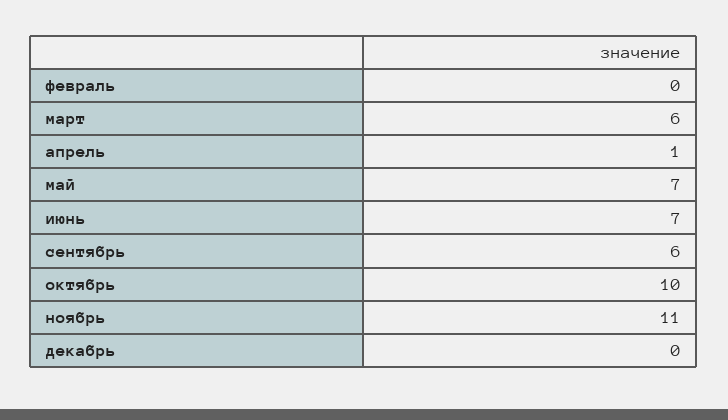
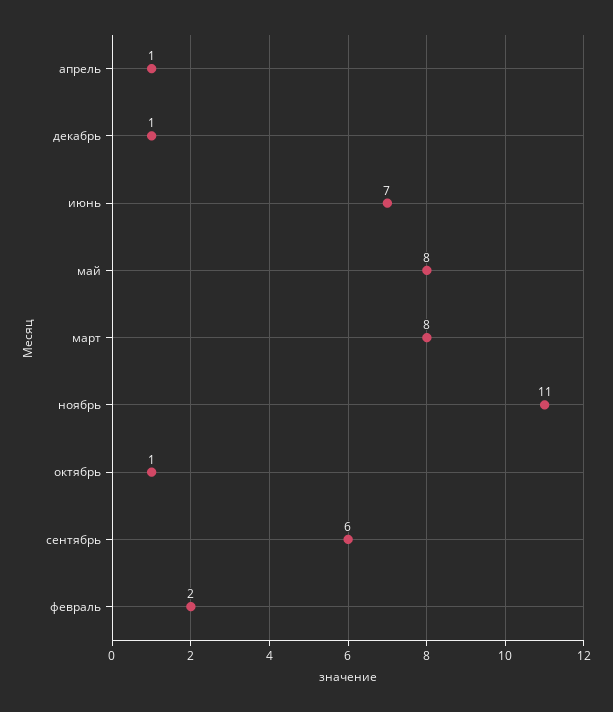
  {
-   "февраль": 0,
+   "февраль": 2,
-   "март": 6,
+   "март": 8,
    "апрель": 1,
-   "май": 7,
+   "май": 8,
    "июнь": 7,
    "сентябрь": 6,
-   "октябрь": 10,
+   "октябрь": 1,
    "ноябрь": 11,
-   "декабрь": 0
+   "декабрь": 1
  }

